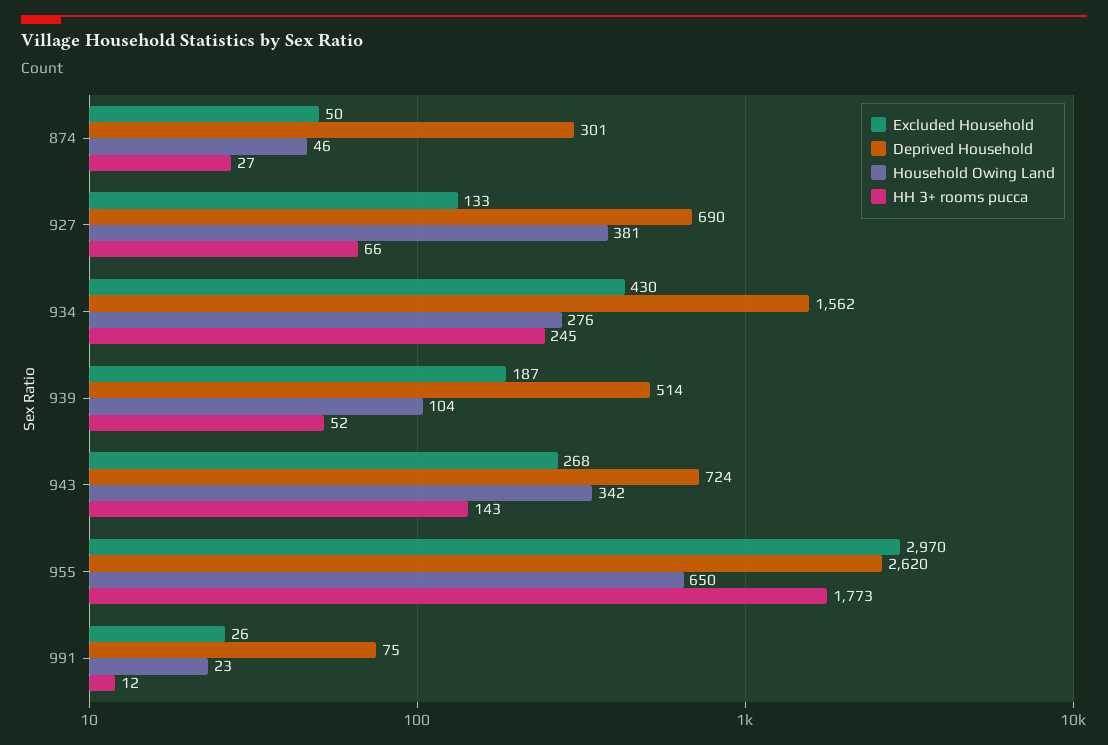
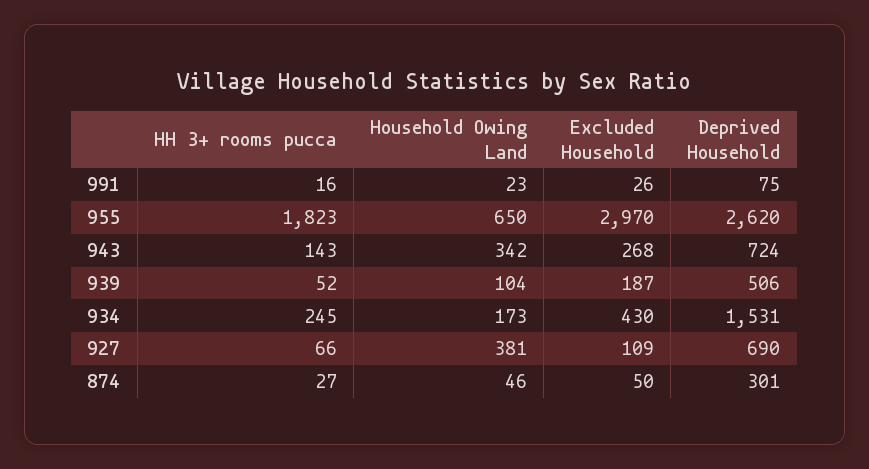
  {
    "Excluded Household": {
      "874": 50,
-     "927": 133,
+     "927": 109,
      "934": 430,
      "939": 187,
      "943": 268,
      "955": 2970,
      "991": 26
    },
    "Deprived Household": {
      "874": 301,
      "927": 690,
-     "934": 1562,
+     "934": 1531,
-     "939": 514,
+     "939": 506,
      "943": 724,
      "955": 2620,
      "991": 75
    },
    "Household Owing Land": {
      "874": 46,
      "927": 381,
-     "934": 276,
+     "934": 173,
      "939": 104,
      "943": 342,
      "955": 650,
      "991": 23
    },
    "HH 3+ rooms pucca": {
      "874": 27,
      "927": 66,
      "934": 245,
      "939": 52,
      "943": 143,
-     "955": 1773,
+     "955": 1823,
-     "991": 12
+     "991": 16
    }
  }

